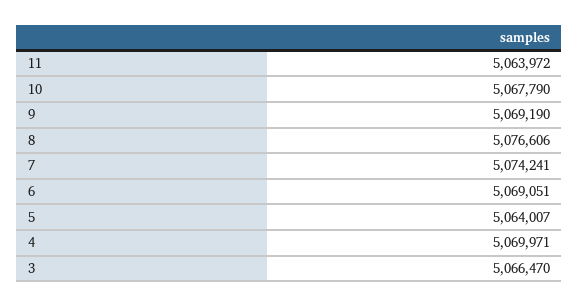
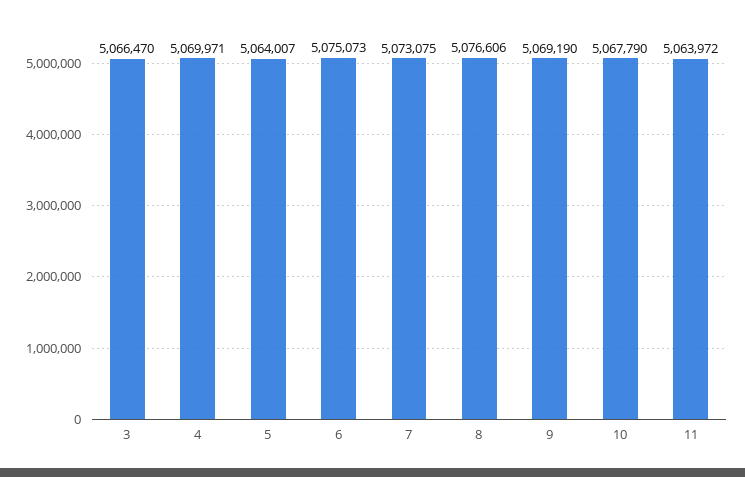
  {
    "11": 5063972,
    "10": 5067790,
    "9": 5069190,
    "8": 5076606,
-   "7": 5074241,
+   "7": 5073075,
-   "6": 5069051,
+   "6": 5075073,
    "5": 5064007,
    "4": 5069971,
    "3": 5066470
  }

